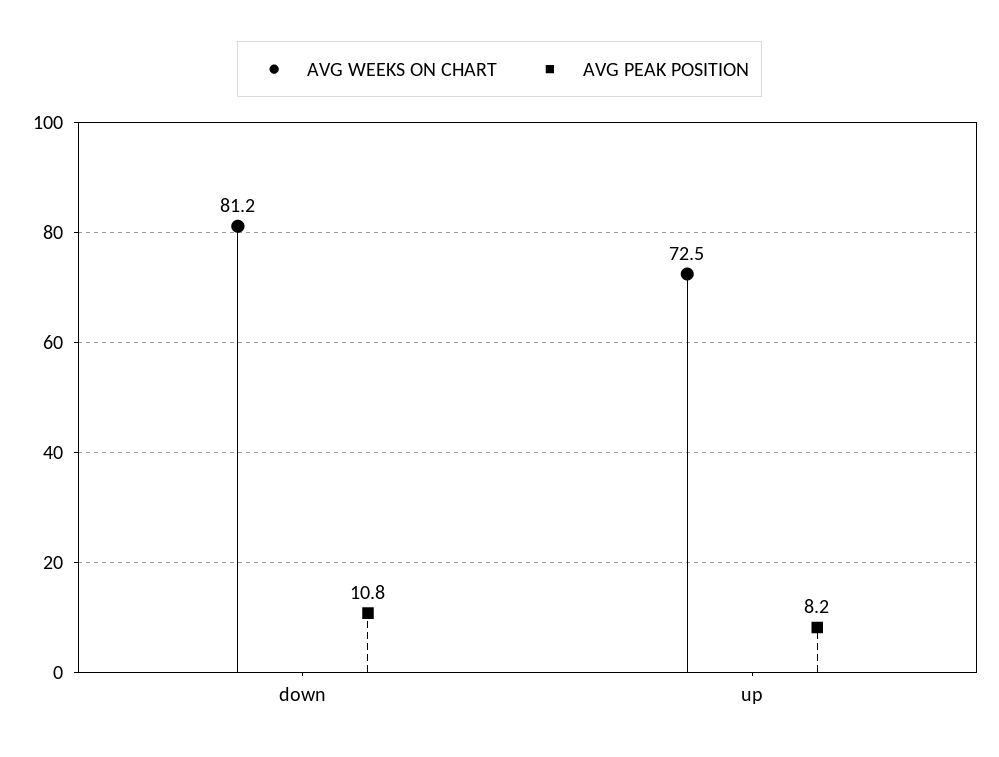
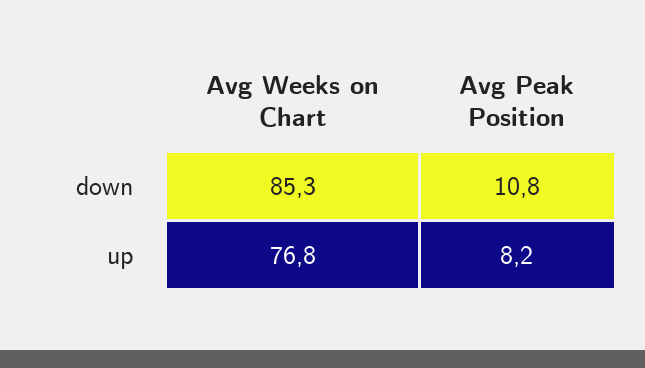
  {
    "AVG WEEKS ON CHART": {
-     "down": 81.2,
+     "down": 85.3,
-     "up": 72.5
+     "up": 76.8
    },
    "AVG PEAK POSITION": {
      "down": 10.8,
      "up": 8.2
    }
  }

